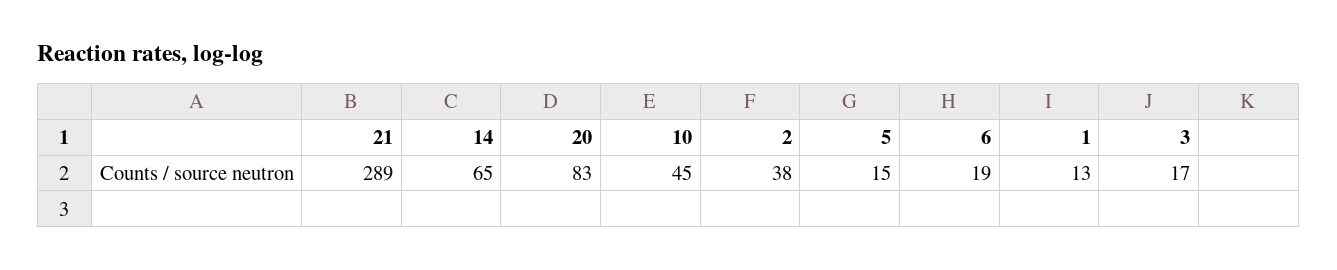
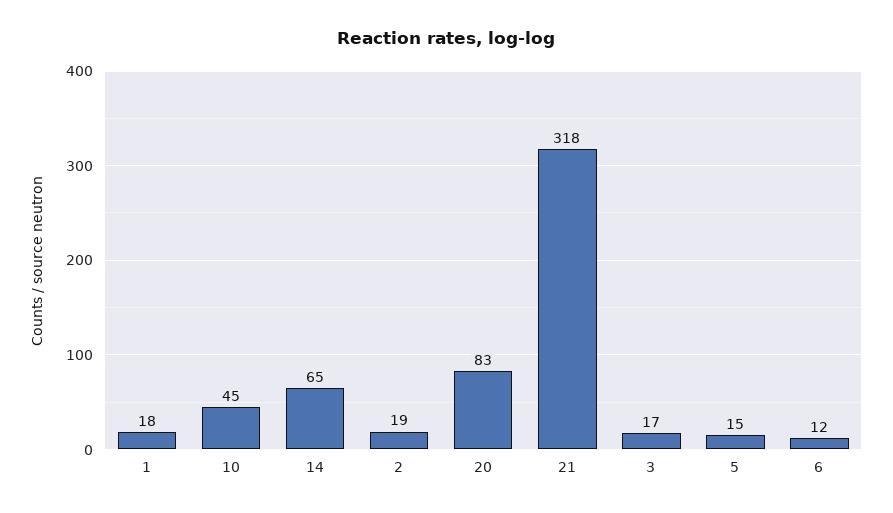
  {
-   "21": 289,
+   "21": 318,
    "14": 65,
    "20": 83,
    "10": 45,
-   "2": 38,
+   "2": 19,
    "5": 15,
-   "6": 19,
+   "6": 12,
-   "1": 13,
+   "1": 18,
    "3": 17
  }

